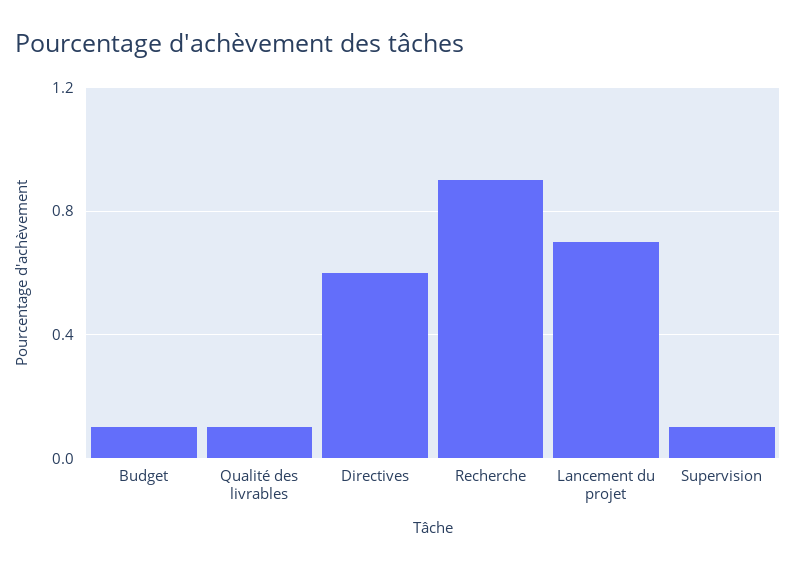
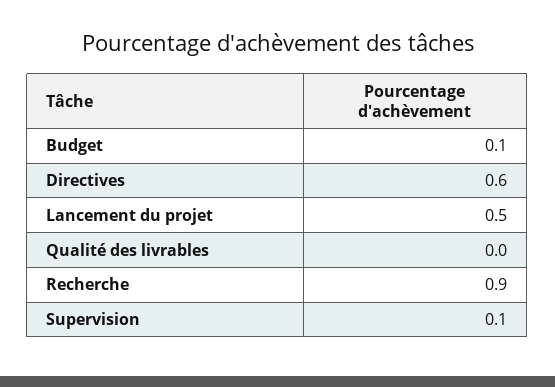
  {
    "Budget": 0.1,
-   "Qualité des livrables": 0.1,
+   "Qualité des livrables": 0,
    "Directives": 0.6,
    "Recherche": 0.9,
-   "Lancement du projet": 0.7,
+   "Lancement du projet": 0.5,
    "Supervision": 0.1
  }

